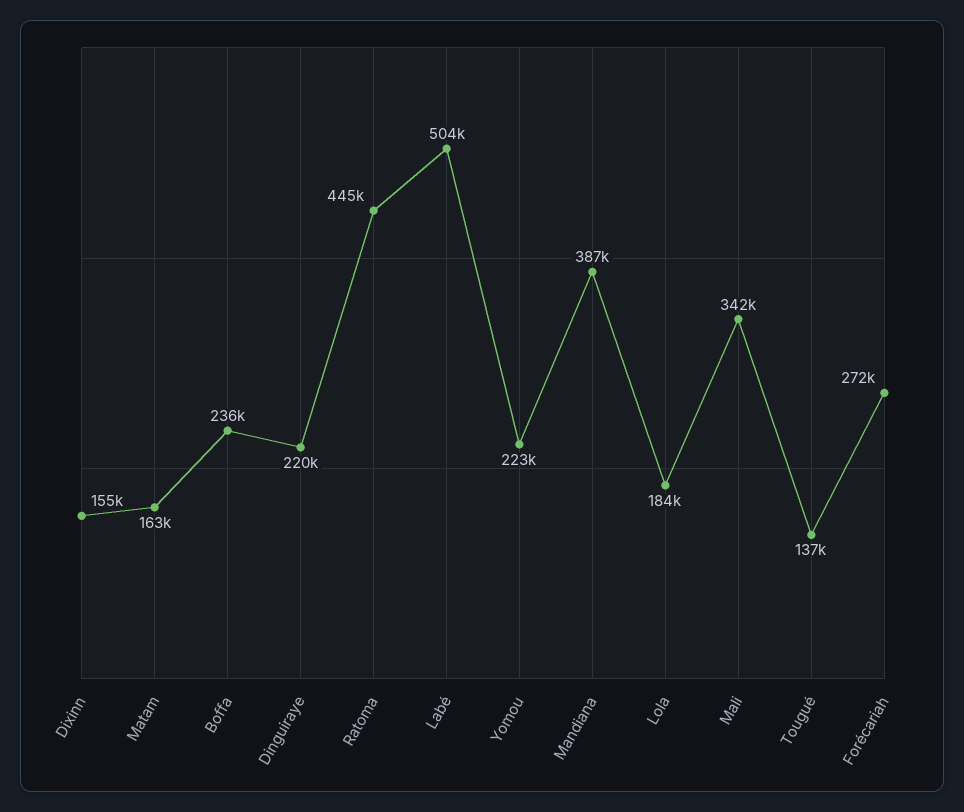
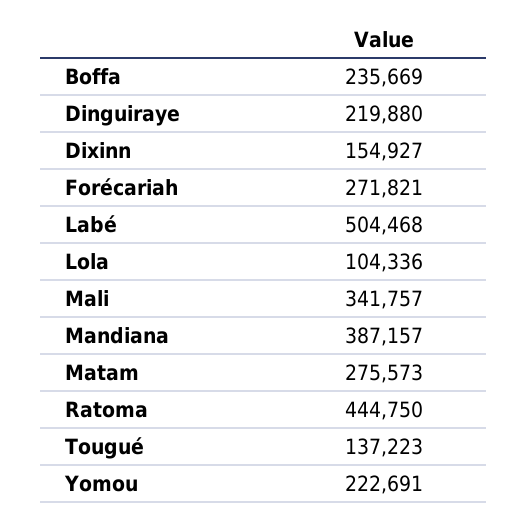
  {
    "Dixinn": 154927,
-   "Matam": 163000,
+   "Matam": 275573,
    "Boffa": 235669,
    "Dinguiraye": 219880,
    "Ratoma": 444750,
    "Labé": 504468,
    "Yomou": 222691,
    "Mandiana": 387157,
-   "Lola": 184000,
+   "Lola": 104336,
    "Mali": 341757,
    "Tougué": 137223,
    "Forécariah": 271821
  }

